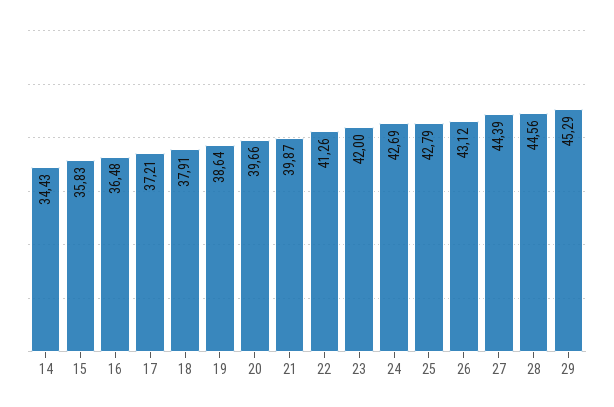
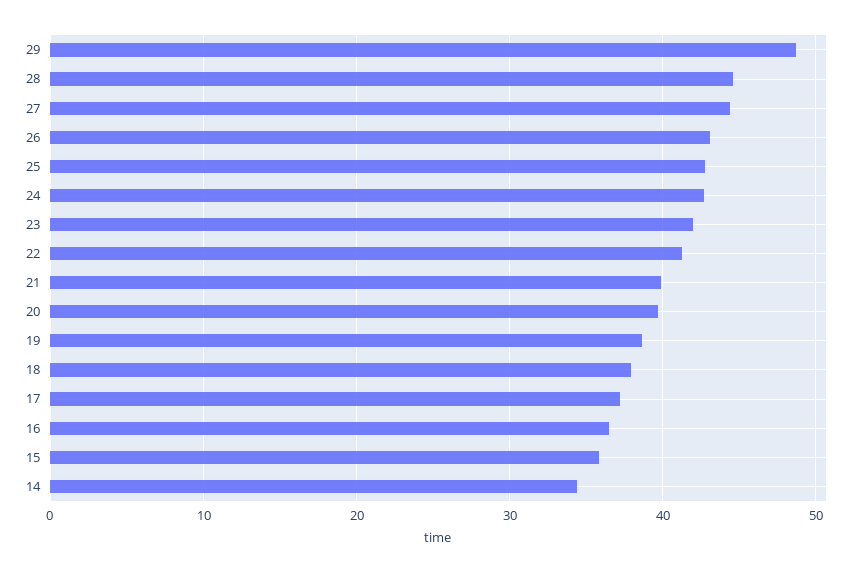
  {
    "14": 34.43,
    "15": 35.83,
    "16": 36.48,
    "17": 37.21,
    "18": 37.91,
    "19": 38.64,
    "20": 39.66,
    "21": 39.87,
    "22": 41.26,
    "23": 42,
    "24": 42.69,
    "25": 42.79,
    "26": 43.12,
    "27": 44.39,
    "28": 44.56,
-   "29": 45.29
+   "29": 49
  }

